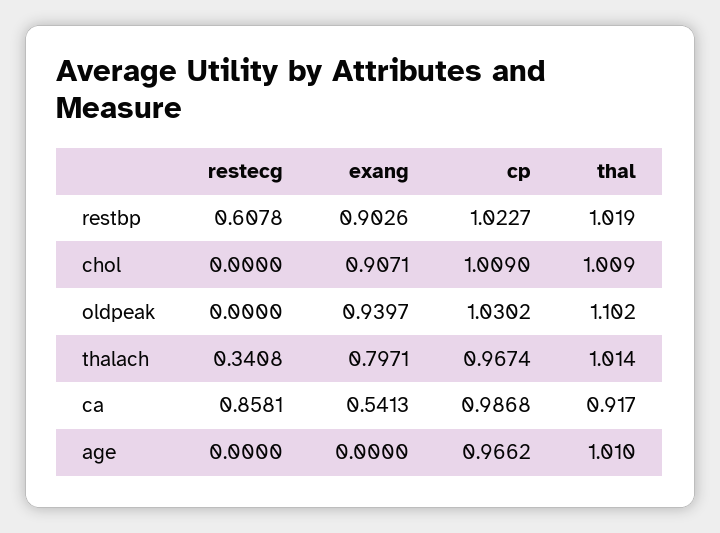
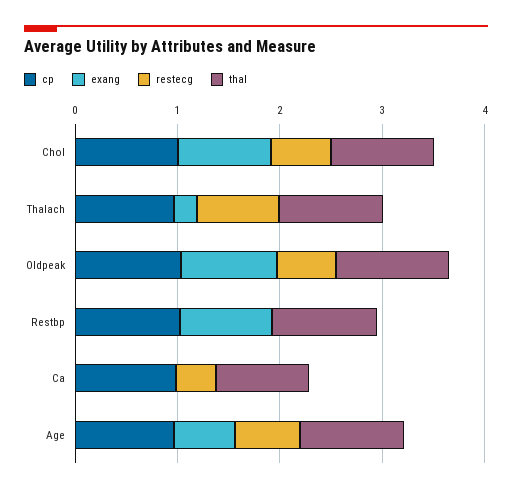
  {
    "restecg": {
-     "restbp": 0.6078,
+     "restbp": 0,
-     "chol": 0,
+     "chol": 0.6,
-     "oldpeak": 0,
+     "oldpeak": 0.6,
-     "thalach": 0.3408,
+     "thalach": 0.8,
-     "ca": 0.8581,
+     "ca": 0.4,
-     "age": 0
+     "age": 0.6
    },
    "exang": {
      "restbp": 0.9026,
      "chol": 0.9071,
      "oldpeak": 0.9397,
-     "thalach": 0.7971,
+     "thalach": 0.2,
-     "ca": 0.5413,
+     "ca": 0,
-     "age": 0
+     "age": 0.6
    },
    "cp": {
      "restbp": 1.0227,
      "chol": 1.009,
      "oldpeak": 1.0302,
      "thalach": 0.9674,
      "ca": 0.9868,
      "age": 0.9662
    },
    "thal": {
      "restbp": 1.019,
      "chol": 1.009,
      "oldpeak": 1.102,
      "thalach": 1.014,
      "ca": 0.917,
      "age": 1.01
    }
  }

